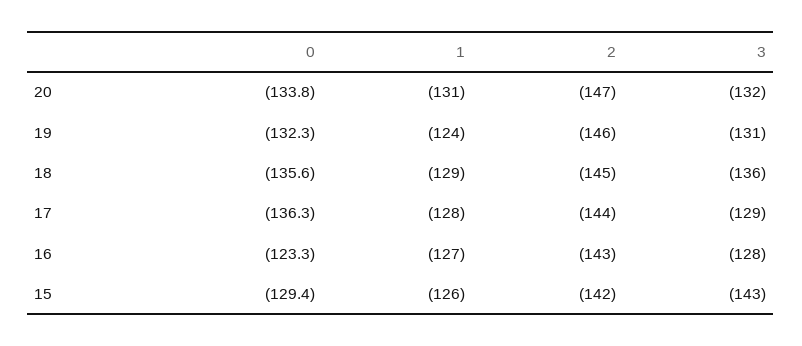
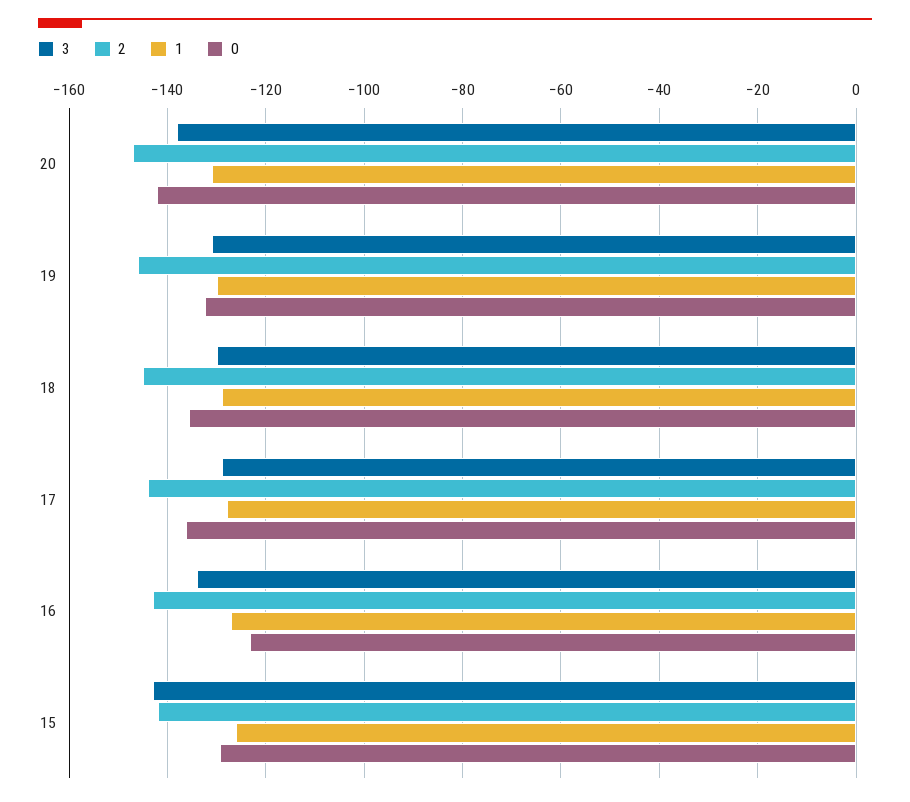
  {
    "0": {
-     "20": -133.8,
+     "20": -142,
      "19": -132.3,
      "18": -135.6,
      "17": -136.3,
      "16": -123.3,
      "15": -129.4
    },
    "1": {
      "20": -131,
-     "19": -124,
+     "19": -130,
      "18": -129,
      "17": -128,
      "16": -127,
      "15": -126
    },
    "2": {
      "20": -147,
      "19": -146,
      "18": -145,
      "17": -144,
      "16": -143,
      "15": -142
    },
    "3": {
-     "20": -132,
+     "20": -138,
      "19": -131,
-     "18": -136,
+     "18": -130,
      "17": -129,
-     "16": -128,
+     "16": -134,
      "15": -143
    }
  }

